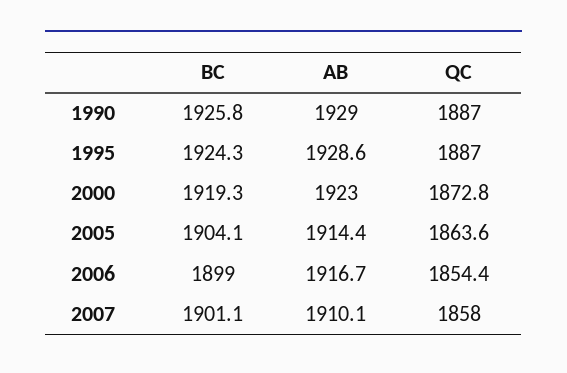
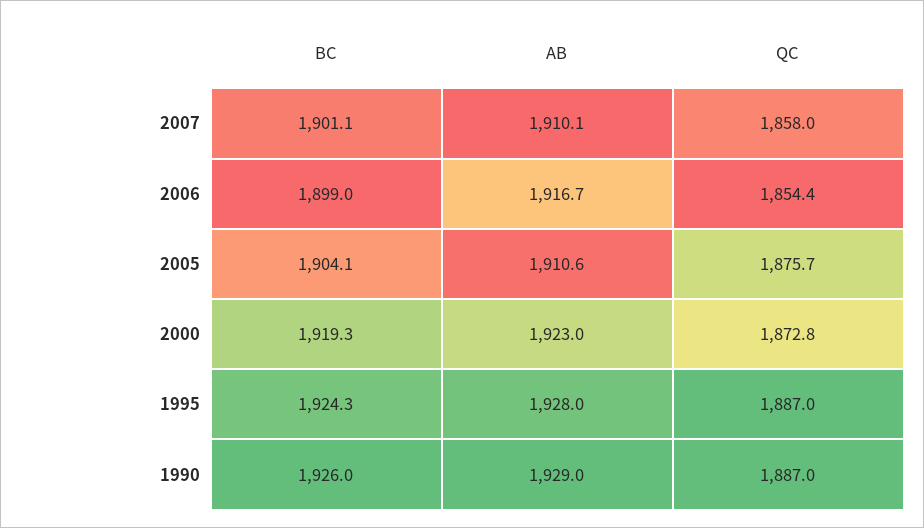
  {
    "BC": {
-     "1990": 1925.8,
+     "1990": 1926,
      "1995": 1924.3,
      "2000": 1919.3,
      "2005": 1904.1,
      "2006": 1899,
      "2007": 1901.1
    },
    "AB": {
      "1990": 1929,
-     "1995": 1928.6,
+     "1995": 1928,
      "2000": 1923,
-     "2005": 1914.4,
+     "2005": 1910.6,
      "2006": 1916.7,
      "2007": 1910.1
    },
    "QC": {
      "1990": 1887,
      "1995": 1887,
      "2000": 1872.8,
-     "2005": 1863.6,
+     "2005": 1875.7,
      "2006": 1854.4,
      "2007": 1858
    }
  }

